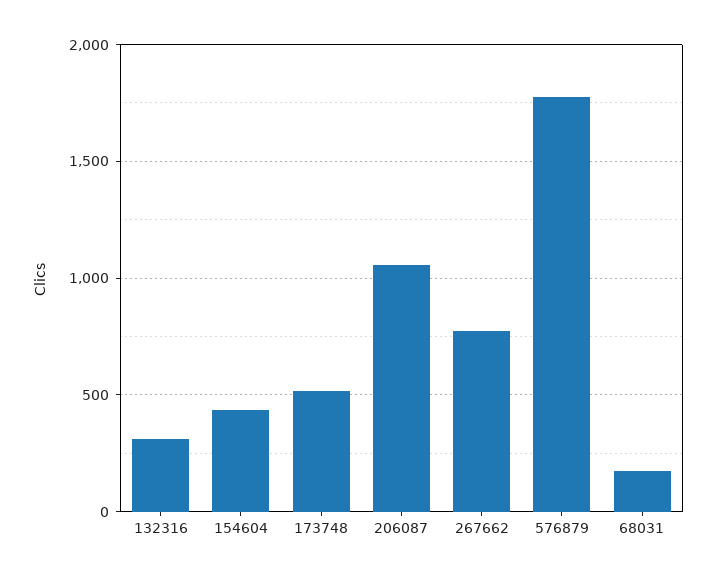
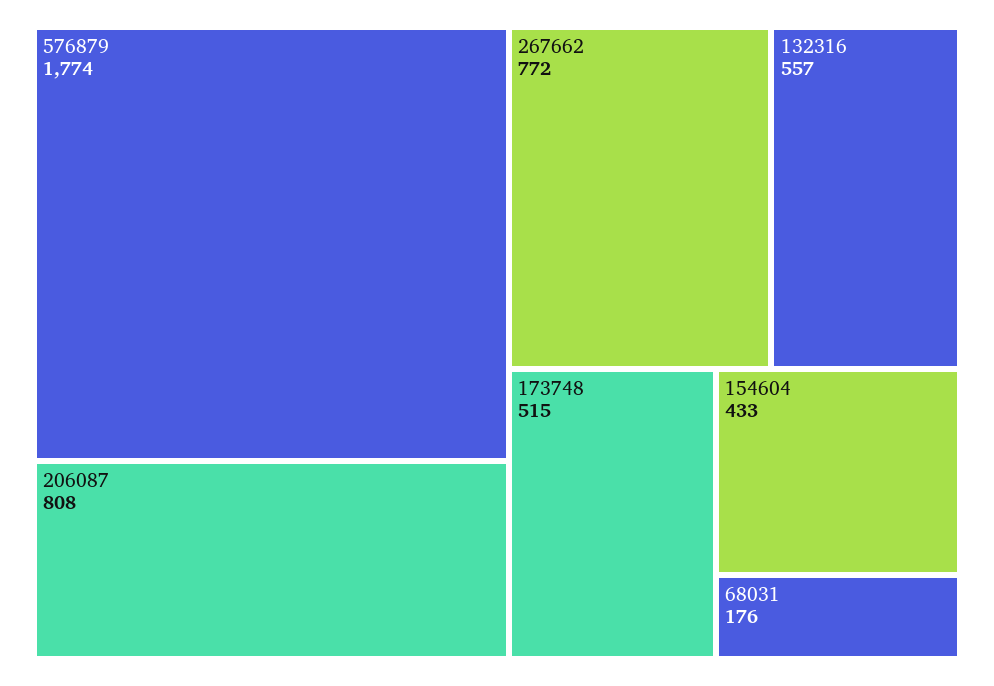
  {
-   "132316": 300,
+   "132316": 557,
    "154604": 433,
    "173748": 515,
-   "206087": 1050,
+   "206087": 808,
    "267662": 772,
    "576879": 1774,
    "68031": 176
  }

